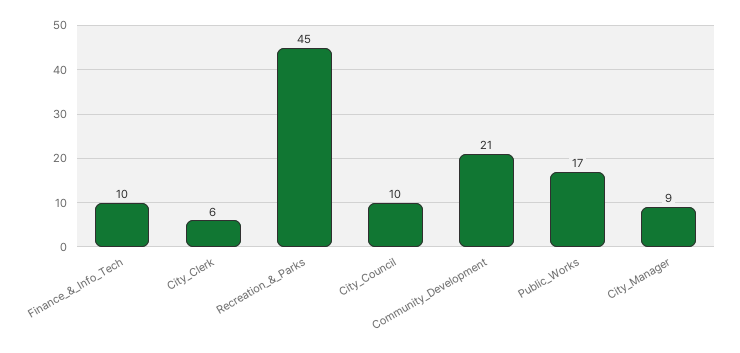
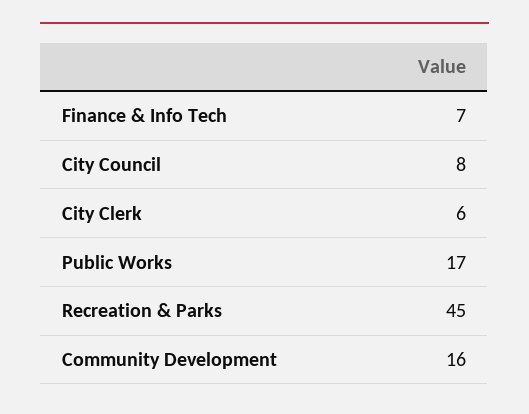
  {
-   "Finance_&_Info_Tech": 10,
+   "Finance_&_Info_Tech": 7,
    "City_Clerk": 6,
    "Recreation_&_Parks": 45,
-   "City_Council": 10,
+   "City_Council": 8,
-   "Community_Development": 21,
+   "Community_Development": 16,
-   "Public_Works": 17,
+   "Public_Works": 17
-   "City_Manager": 9
  }

